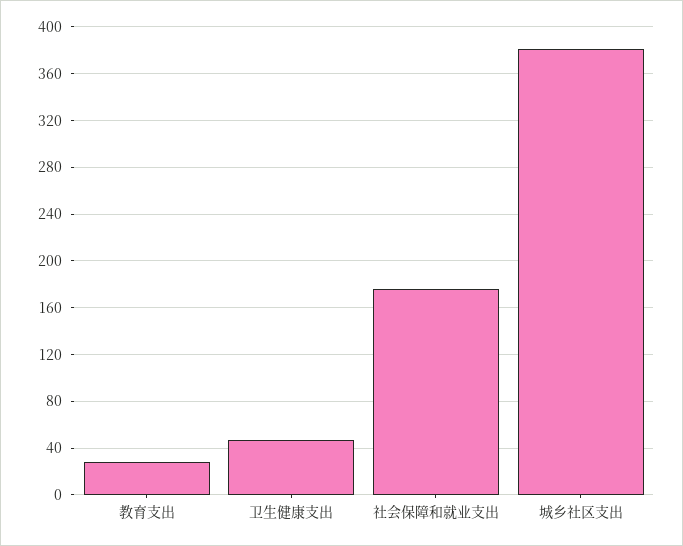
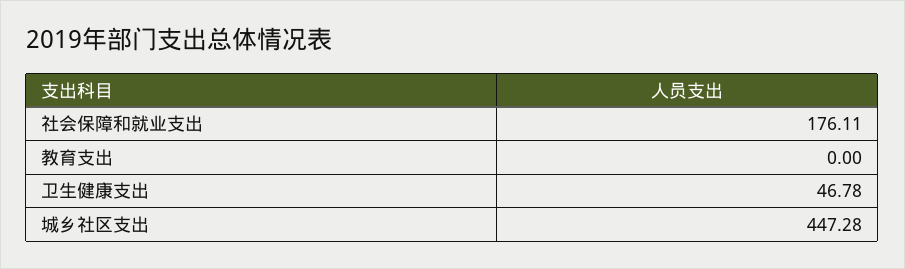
  {
-   "教育支出": 30,
+   "教育支出": 0,
    "卫生健康支出": 46.78,
    "社会保障和就业支出": 176.11,
-   "城乡社区支出": 380
+   "城乡社区支出": 447.28
  }

